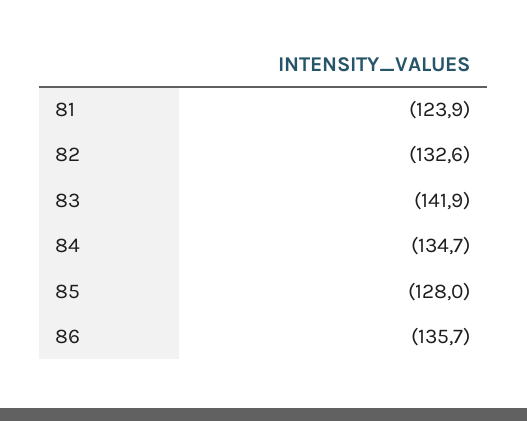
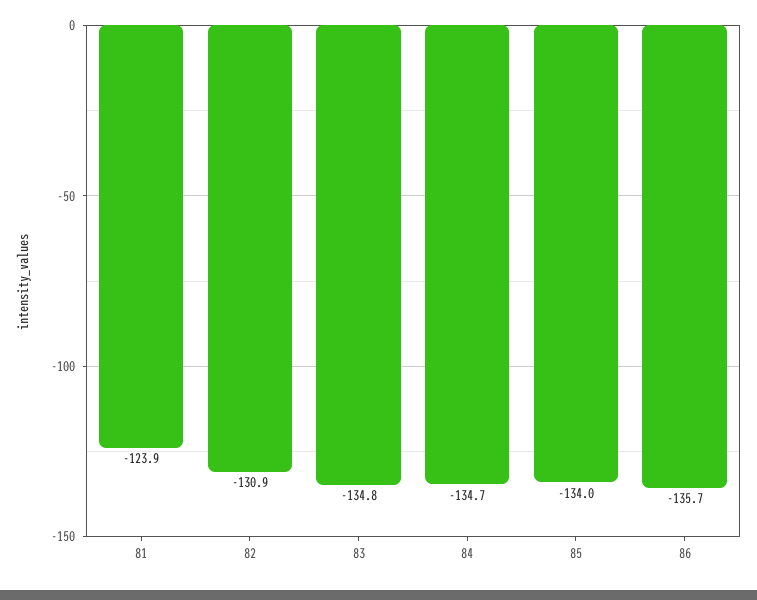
  {
    "81": -123.9,
-   "82": -132.6,
+   "82": -130.9,
-   "83": -141.9,
+   "83": -134.8,
    "84": -134.7,
-   "85": -128,
+   "85": -134,
    "86": -135.7
  }

